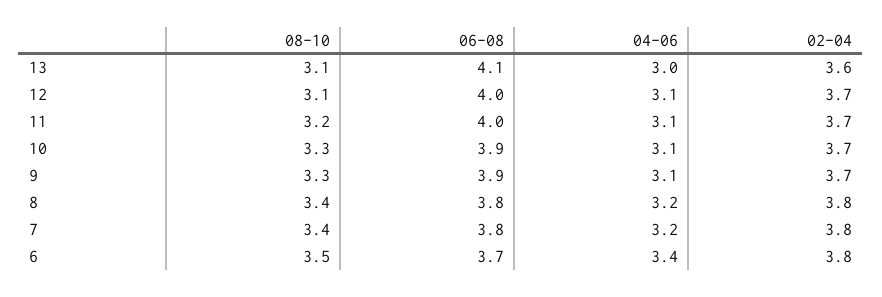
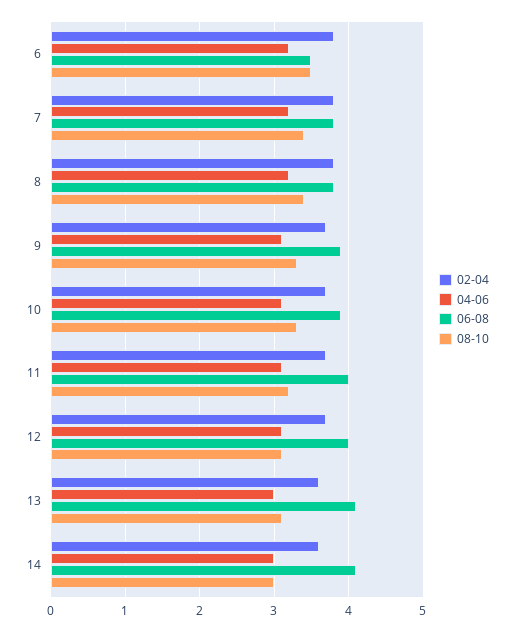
  {
    "08-10": {
      "13": 3.1,
      "12": 3.1,
      "11": 3.2,
      "10": 3.3,
      "9": 3.3,
      "8": 3.4,
      "7": 3.4,
-     "6": 3.5
+     "6": 3.5,
+     "14": 3
    },
    "06-08": {
      "13": 4.1,
      "12": 4,
      "11": 4,
      "10": 3.9,
      "9": 3.9,
      "8": 3.8,
      "7": 3.8,
-     "6": 3.7
+     "6": 3.5,
+     "14": 4.1
    },
    "04-06": {
      "13": 3,
      "12": 3.1,
      "11": 3.1,
      "10": 3.1,
      "9": 3.1,
      "8": 3.2,
      "7": 3.2,
-     "6": 3.4
+     "6": 3.2,
+     "14": 3
    },
    "02-04": {
      "13": 3.6,
      "12": 3.7,
      "11": 3.7,
      "10": 3.7,
      "9": 3.7,
      "8": 3.8,
      "7": 3.8,
-     "6": 3.8
+     "6": 3.8,
+     "14": 3.6
    }
  }

